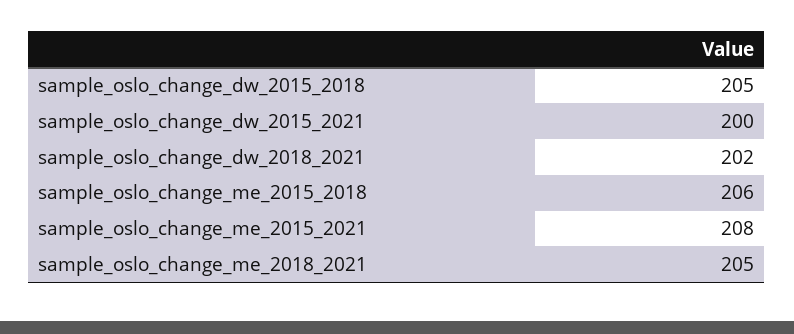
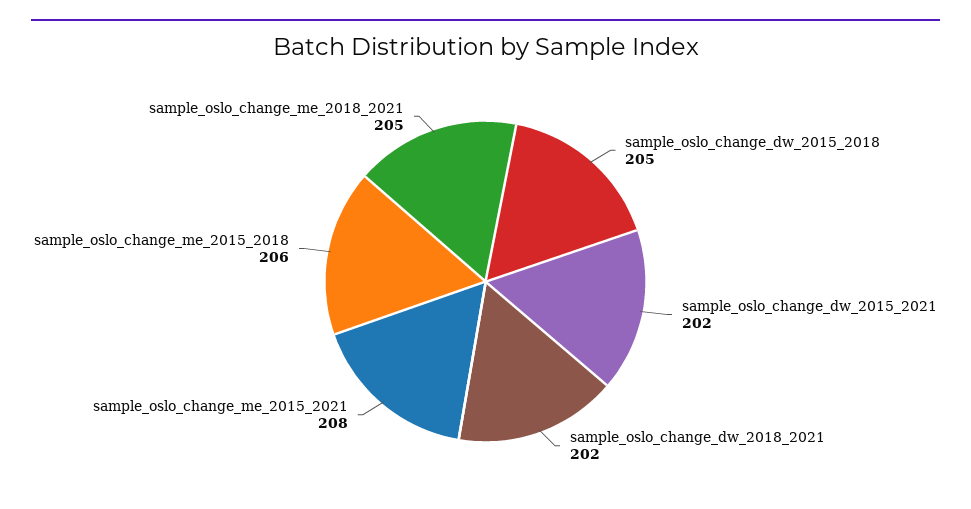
  {
    "sample_oslo_change_dw_2015_2018": 205,
-   "sample_oslo_change_dw_2015_2021": 200,
+   "sample_oslo_change_dw_2015_2021": 202,
    "sample_oslo_change_dw_2018_2021": 202,
    "sample_oslo_change_me_2015_2018": 206,
    "sample_oslo_change_me_2015_2021": 208,
    "sample_oslo_change_me_2018_2021": 205
  }

